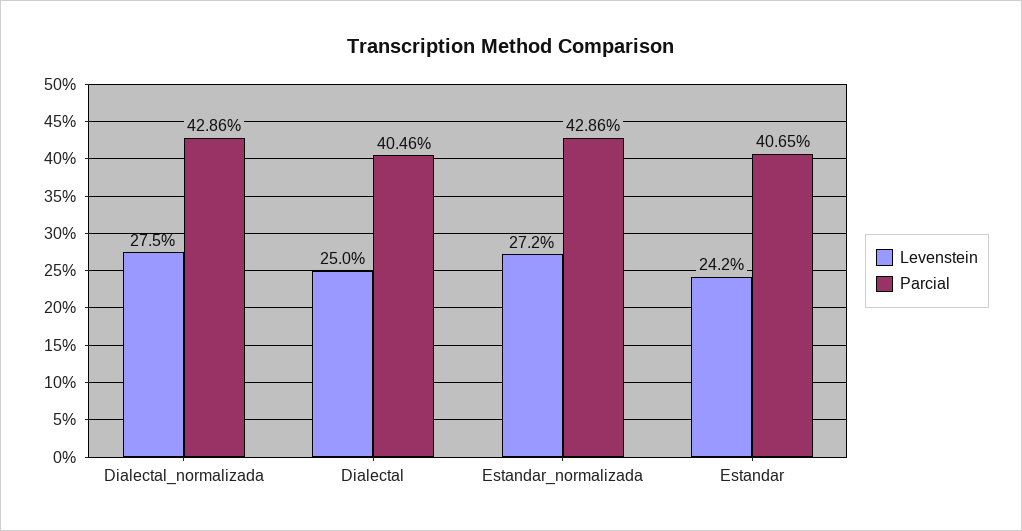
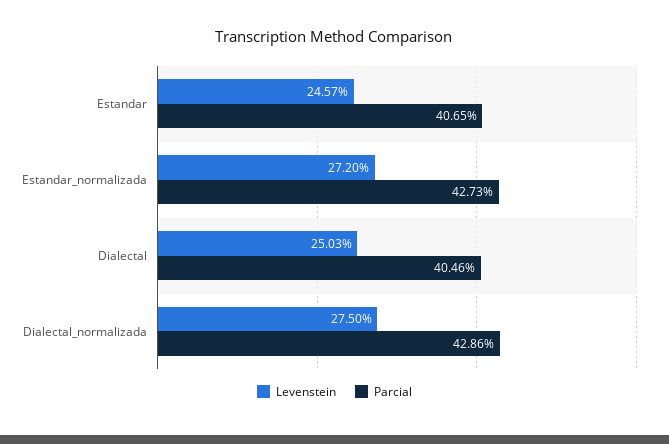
  {
    "Levenstein": {
      "Dialectal_normalizada": 27.5,
      "Dialectal": 25.03,
      "Estandar_normalizada": 27.2,
-     "Estandar": 24.2
+     "Estandar": 24.57
    },
    "Parcial": {
      "Dialectal_normalizada": 42.86,
      "Dialectal": 40.46,
-     "Estandar_normalizada": 42.86,
+     "Estandar_normalizada": 42.73,
      "Estandar": 40.65
    }
  }

